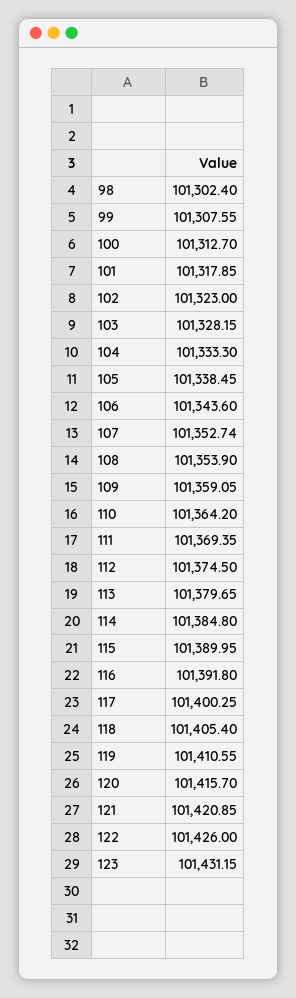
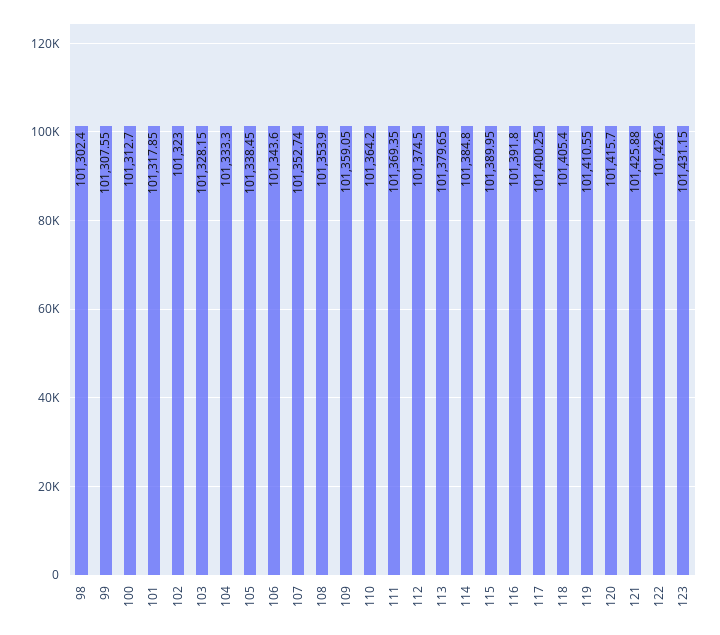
  {
    "98": 101302.4,
    "99": 101307.55,
    "100": 101312.7,
    "101": 101317.85,
    "102": 101323,
    "103": 101328.15,
    "104": 101333.3,
    "105": 101338.45,
    "106": 101343.6,
    "107": 101352.74,
    "108": 101353.9,
    "109": 101359.05,
    "110": 101364.2,
    "111": 101369.35,
    "112": 101374.5,
    "113": 101379.65,
    "114": 101384.8,
    "115": 101389.95,
    "116": 101391.8,
    "117": 101400.25,
    "118": 101405.4,
    "119": 101410.55,
    "120": 101415.7,
-   "121": 101420.85,
+   "121": 101425.88,
    "122": 101426,
    "123": 101431.15
  }

